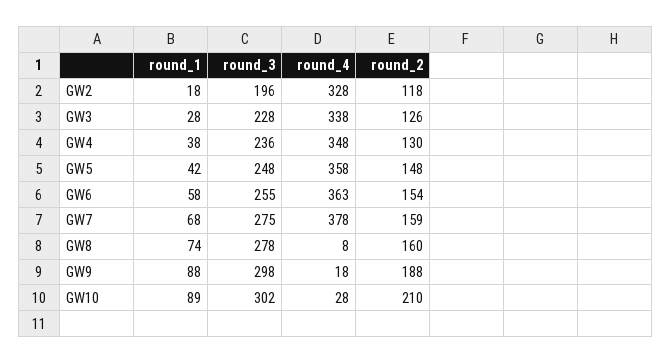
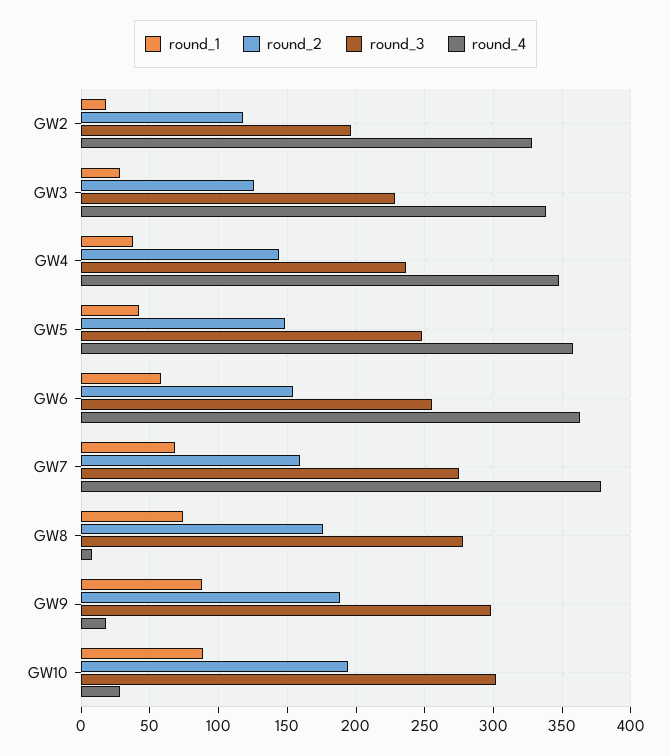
  {
    "round_1": {
      "GW2": 18,
      "GW3": 28,
      "GW4": 38,
      "GW5": 42,
      "GW6": 58,
      "GW7": 68,
      "GW8": 74,
      "GW9": 88,
      "GW10": 89
    },
    "round_3": {
      "GW2": 196,
      "GW3": 228,
      "GW4": 236,
      "GW5": 248,
      "GW6": 255,
      "GW7": 275,
      "GW8": 278,
      "GW9": 298,
      "GW10": 302
    },
    "round_4": {
      "GW2": 328,
      "GW3": 338,
      "GW4": 348,
      "GW5": 358,
      "GW6": 363,
      "GW7": 378,
      "GW8": 8,
      "GW9": 18,
      "GW10": 28
    },
    "round_2": {
      "GW2": 118,
      "GW3": 126,
-     "GW4": 130,
+     "GW4": 145,
      "GW5": 148,
      "GW6": 154,
      "GW7": 159,
-     "GW8": 160,
+     "GW8": 175,
      "GW9": 188,
-     "GW10": 210
+     "GW10": 195
    }
  }

